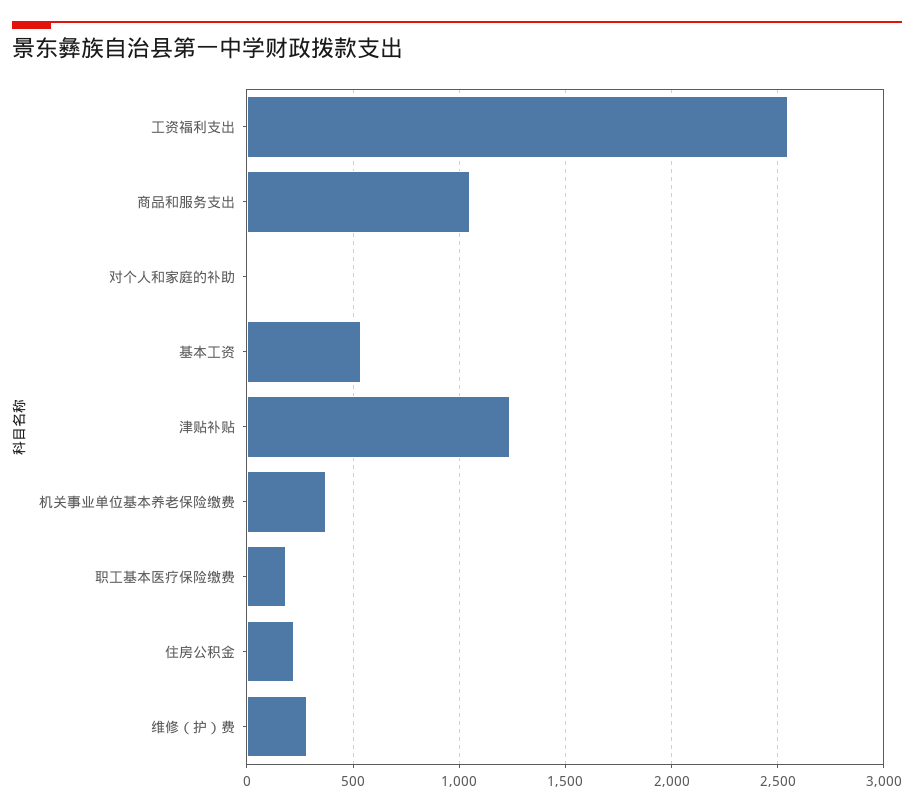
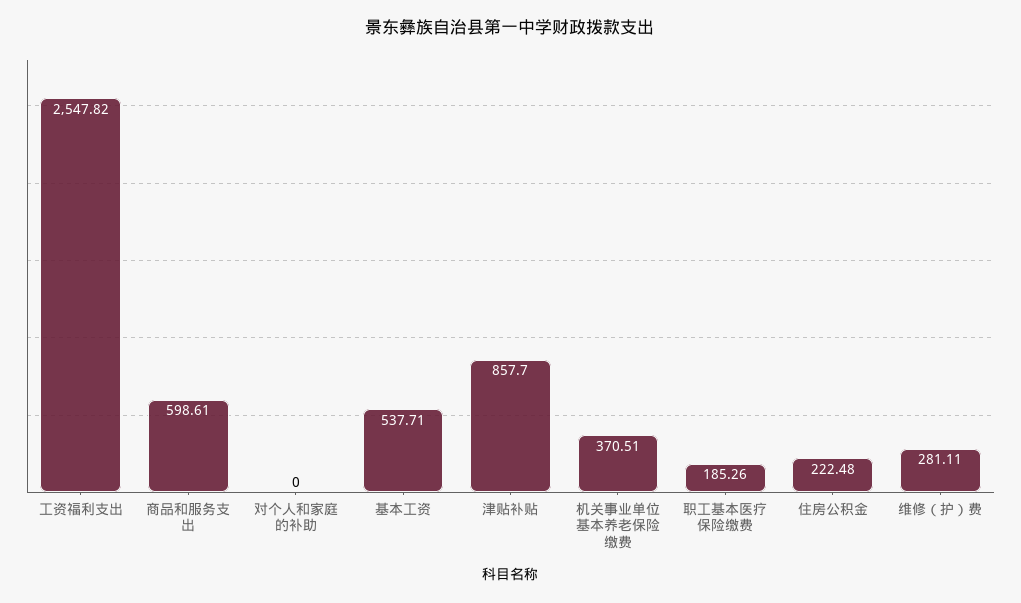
  {
    "工资福利支出": 2547.82,
-   "商品和服务支出": 1050,
+   "商品和服务支出": 598.61,
    "对个人和家庭的补助": 0,
    "基本工资": 537.71,
-   "津贴补贴": 1250,
+   "津贴补贴": 857.7,
    "机关事业单位基本养老保险缴费": 370.51,
    "职工基本医疗保险缴费": 185.26,
    "住房公积金": 222.48,
    "维修（护）费": 281.11
  }

